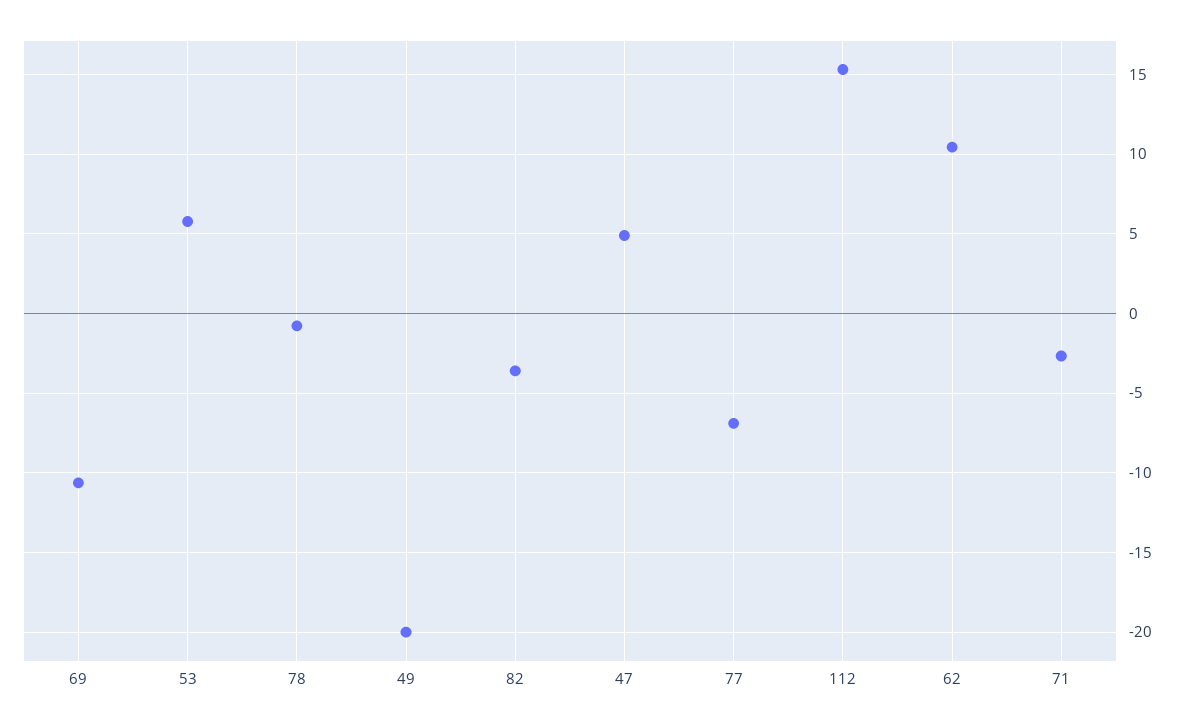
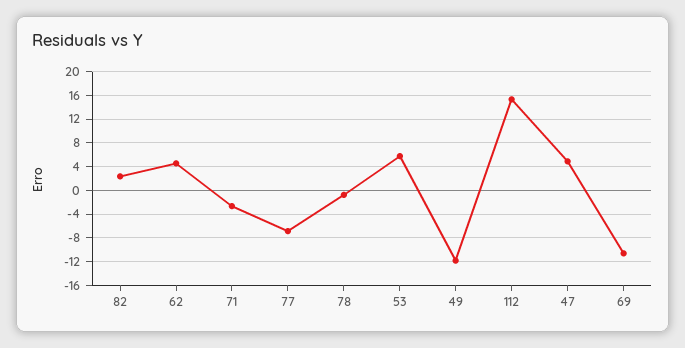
  {
    "69": -10.5,
    "53": 6,
    "78": -1,
-   "49": -20,
+   "49": -12,
-   "82": -3.5,
+   "82": 2,
    "47": 5,
    "77": -7,
    "112": 15.5,
-   "62": 10.5,
+   "62": 4,
    "71": -2.5
  }

